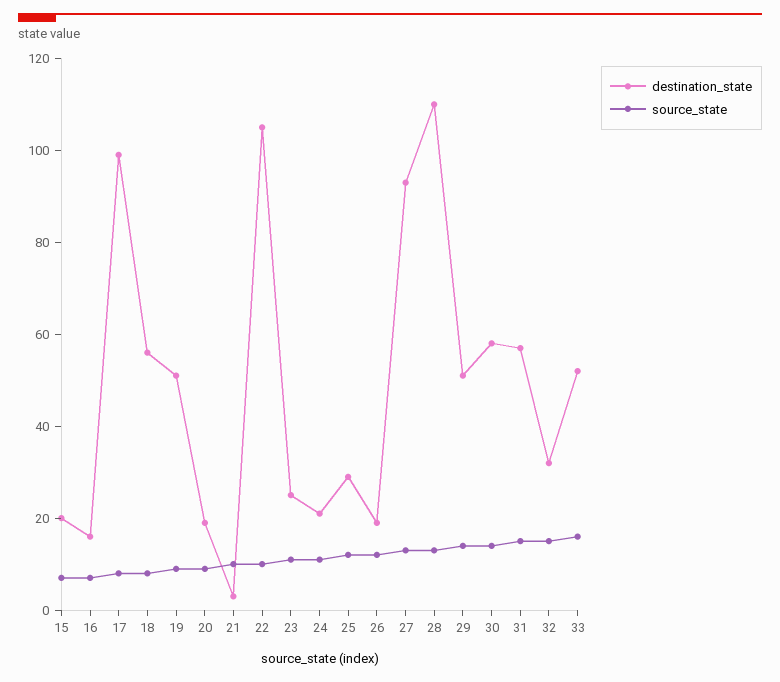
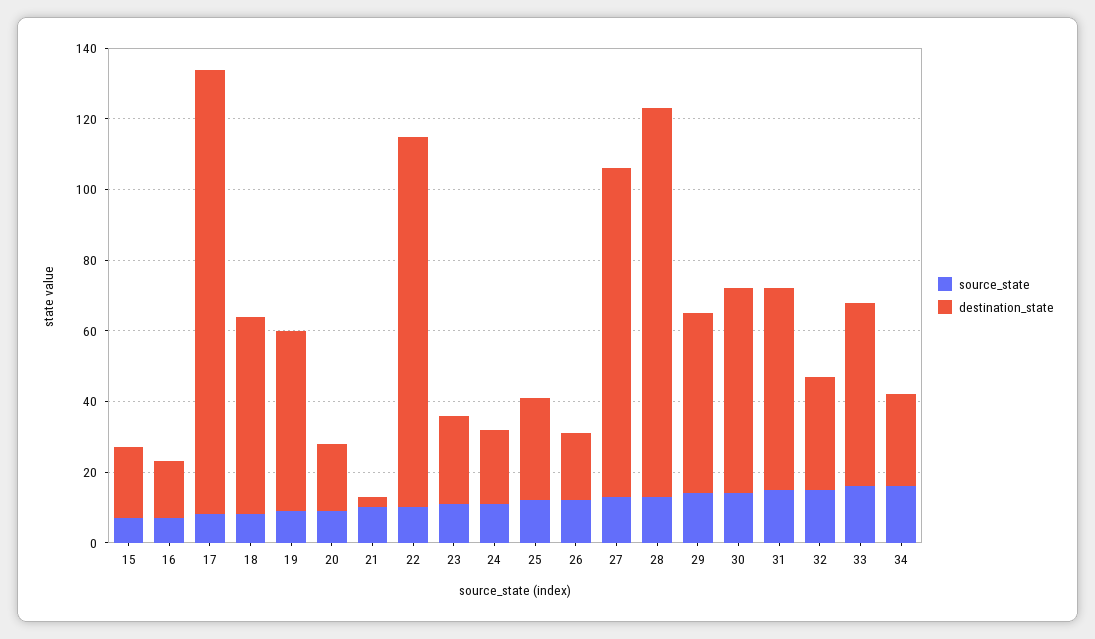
  {
    "destination_state": {
      "15": 20,
      "16": 15,
-     "17": 100,
+     "17": 125,
      "18": 55,
      "19": 50,
      "20": 20,
      "21": 5,
      "22": 105,
      "23": 25,
      "24": 20,
      "25": 30,
      "26": 20,
      "27": 95,
      "28": 110,
      "29": 50,
      "30": 60,
      "31": 55,
      "32": 30,
-     "33": 50
+     "33": 50,
+     "34": 25
    },
    "source_state": {
      "15": 5,
      "16": 5,
      "17": 10,
      "18": 10,
      "19": 10,
      "20": 10,
      "21": 10,
      "22": 10,
      "23": 10,
      "24": 10,
      "25": 10,
      "26": 10,
      "27": 15,
      "28": 15,
      "29": 15,
      "30": 15,
      "31": 15,
      "32": 15,
-     "33": 15
+     "33": 15,
+     "34": 15
    }
  }

